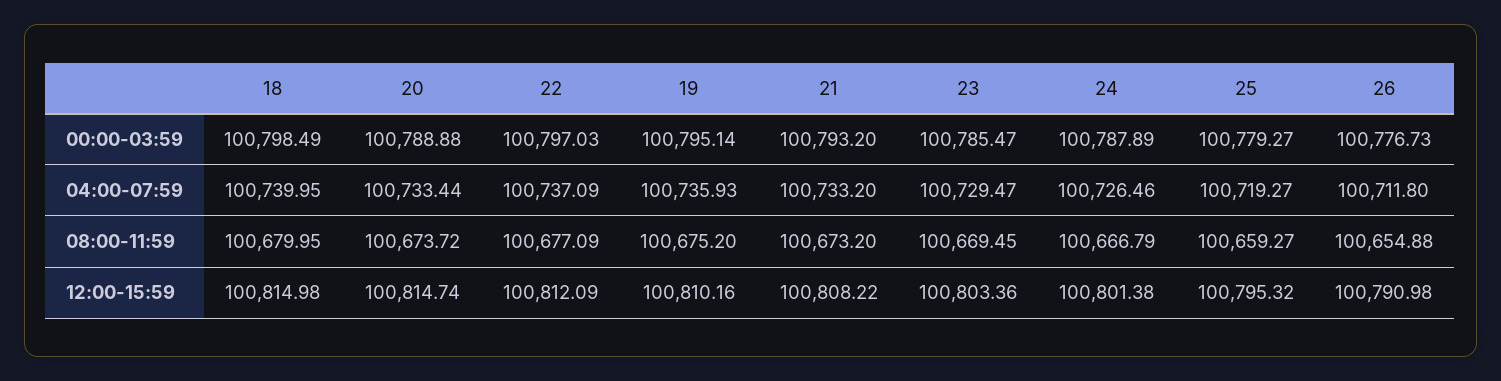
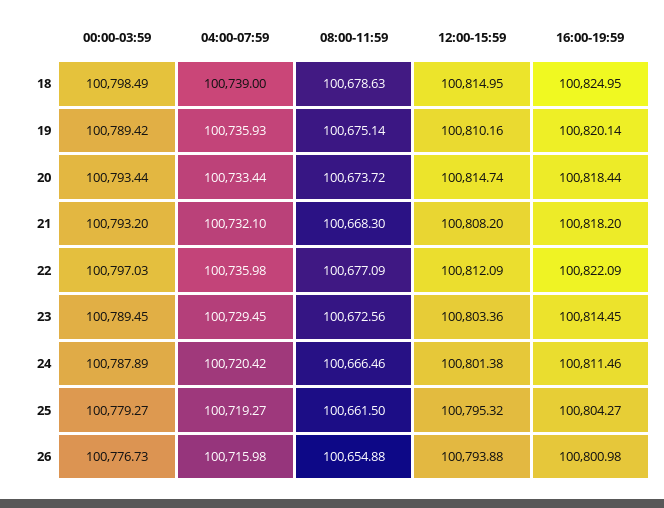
  {
    "18": {
      "00:00-03:59": 100798.49,
-     "04:00-07:59": 100739.95,
+     "04:00-07:59": 100739,
-     "08:00-11:59": 100679.95,
+     "08:00-11:59": 100678.63,
-     "12:00-15:59": 100814.98
+     "12:00-15:59": 100814.95,
+     "16:00-19:59": 100824.95
    },
    "20": {
-     "00:00-03:59": 100788.88,
+     "00:00-03:59": 100793.44,
      "04:00-07:59": 100733.44,
      "08:00-11:59": 100673.72,
-     "12:00-15:59": 100814.74
+     "12:00-15:59": 100814.74,
+     "16:00-19:59": 100818.44
    },
    "22": {
      "00:00-03:59": 100797.03,
-     "04:00-07:59": 100737.09,
+     "04:00-07:59": 100735.98,
      "08:00-11:59": 100677.09,
-     "12:00-15:59": 100812.09
+     "12:00-15:59": 100812.09,
+     "16:00-19:59": 100822.09
    },
    "19": {
-     "00:00-03:59": 100795.14,
+     "00:00-03:59": 100789.42,
      "04:00-07:59": 100735.93,
-     "08:00-11:59": 100675.2,
+     "08:00-11:59": 100675.14,
-     "12:00-15:59": 100810.16
+     "12:00-15:59": 100810.16,
+     "16:00-19:59": 100820.14
    },
    "21": {
      "00:00-03:59": 100793.2,
-     "04:00-07:59": 100733.2,
+     "04:00-07:59": 100732.1,
-     "08:00-11:59": 100673.2,
+     "08:00-11:59": 100668.3,
-     "12:00-15:59": 100808.22
+     "12:00-15:59": 100808.2,
+     "16:00-19:59": 100818.2
    },
    "23": {
-     "00:00-03:59": 100785.47,
+     "00:00-03:59": 100789.45,
-     "04:00-07:59": 100729.47,
+     "04:00-07:59": 100729.45,
-     "08:00-11:59": 100669.45,
+     "08:00-11:59": 100672.56,
-     "12:00-15:59": 100803.36
+     "12:00-15:59": 100803.36,
+     "16:00-19:59": 100814.45
    },
    "24": {
      "00:00-03:59": 100787.89,
-     "04:00-07:59": 100726.46,
+     "04:00-07:59": 100720.42,
-     "08:00-11:59": 100666.79,
+     "08:00-11:59": 100666.46,
-     "12:00-15:59": 100801.38
+     "12:00-15:59": 100801.38,
+     "16:00-19:59": 100811.46
    },
    "25": {
      "00:00-03:59": 100779.27,
      "04:00-07:59": 100719.27,
-     "08:00-11:59": 100659.27,
+     "08:00-11:59": 100661.5,
-     "12:00-15:59": 100795.32
+     "12:00-15:59": 100795.32,
+     "16:00-19:59": 100804.27
    },
    "26": {
      "00:00-03:59": 100776.73,
-     "04:00-07:59": 100711.8,
+     "04:00-07:59": 100715.98,
      "08:00-11:59": 100654.88,
-     "12:00-15:59": 100790.98
+     "12:00-15:59": 100793.88,
+     "16:00-19:59": 100800.98
    }
  }

